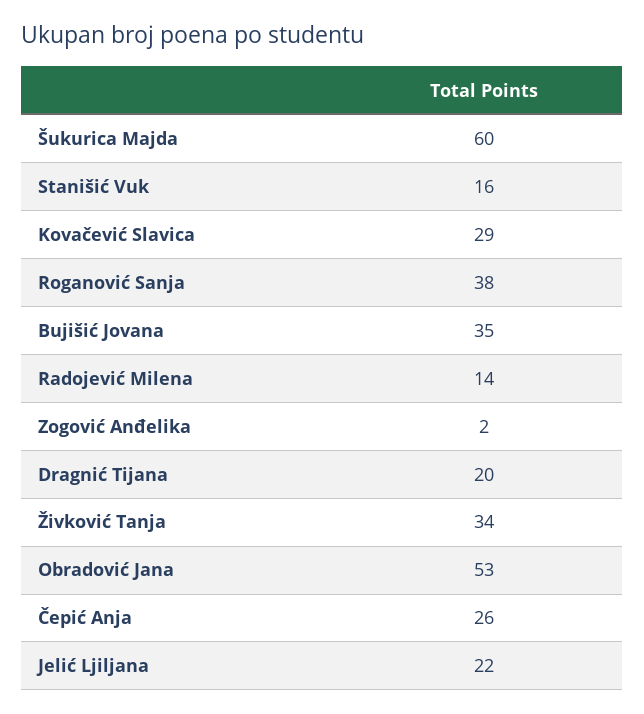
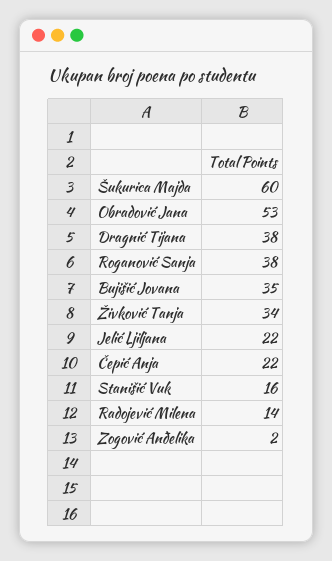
  {
    "Šukurica Majda": 60,
    "Stanišić Vuk": 16,
-   "Kovačević Slavica": 29,
    "Roganović Sanja": 38,
    "Bujišić Jovana": 35,
    "Radojević Milena": 14,
    "Zogović Anđelika": 2,
-   "Dragnić Tijana": 20,
+   "Dragnić Tijana": 38,
    "Živković Tanja": 34,
    "Obradović Jana": 53,
-   "Čepić Anja": 26,
+   "Čepić Anja": 22,
    "Jelić Ljiljana": 22
  }

